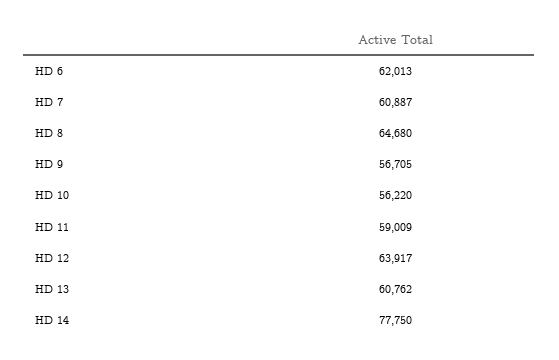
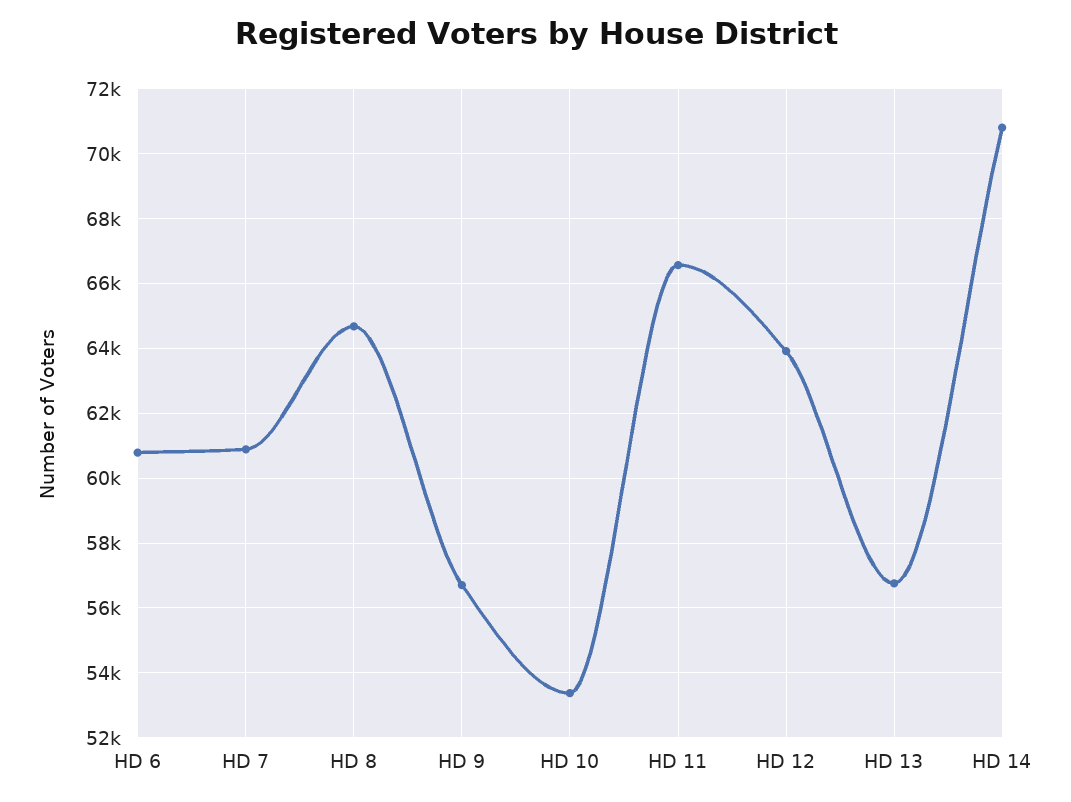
  {
-   "HD 6": 62013,
+   "HD 6": 60800,
    "HD 7": 60887,
    "HD 8": 64680,
    "HD 9": 56705,
-   "HD 10": 56220,
+   "HD 10": 53400,
-   "HD 11": 59009,
+   "HD 11": 66600,
    "HD 12": 63917,
-   "HD 13": 60762,
+   "HD 13": 56800,
-   "HD 14": 77750
+   "HD 14": 70800
  }

